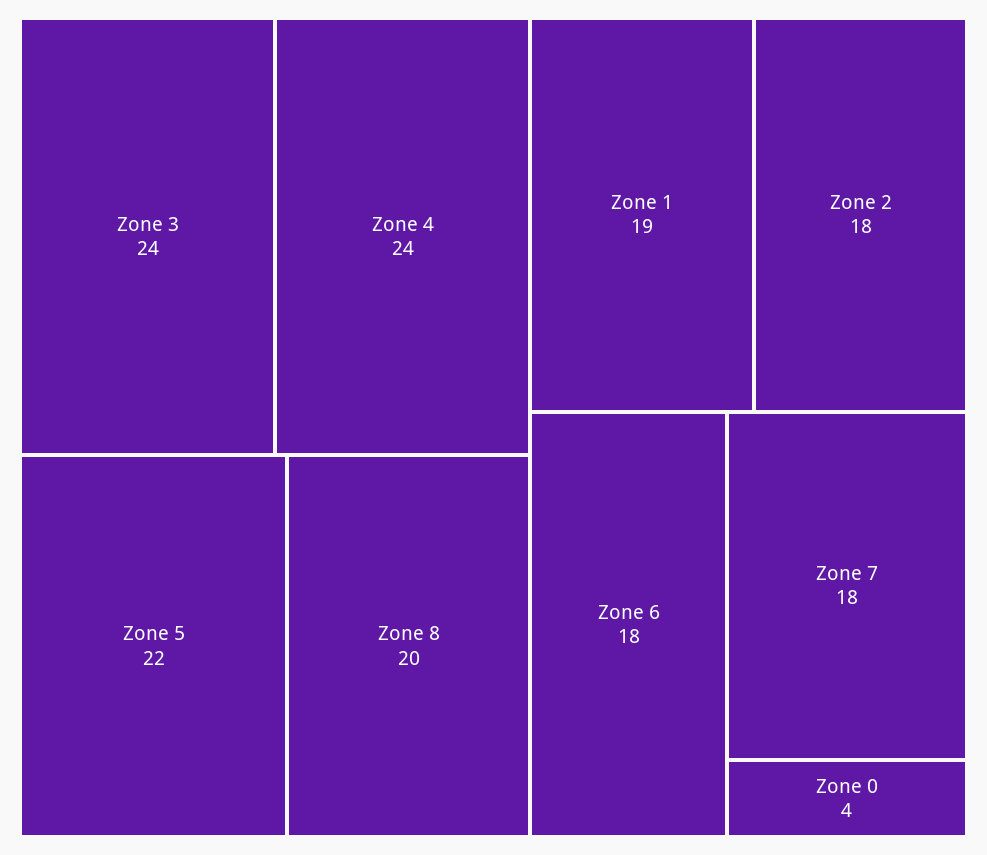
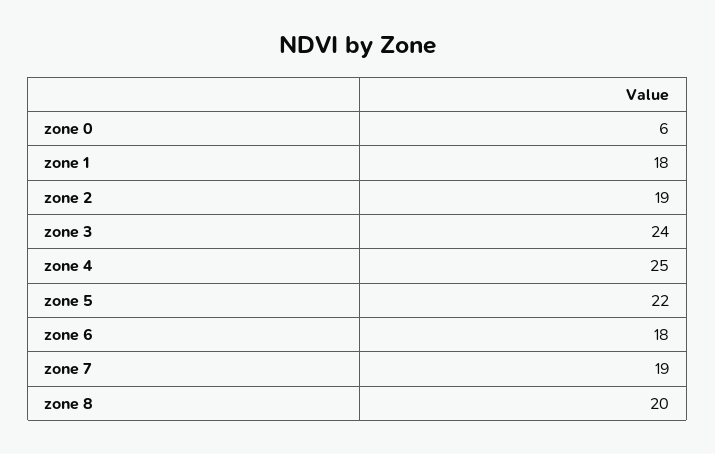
  {
    "Zone 3": 24,
-   "Zone 4": 24,
+   "Zone 4": 25,
    "Zone 5": 22,
    "Zone 8": 20,
-   "Zone 1": 19,
+   "Zone 1": 18,
-   "Zone 2": 18,
+   "Zone 2": 19,
    "Zone 6": 18,
-   "Zone 7": 18,
+   "Zone 7": 19,
-   "Zone 0": 4
+   "Zone 0": 6
  }

